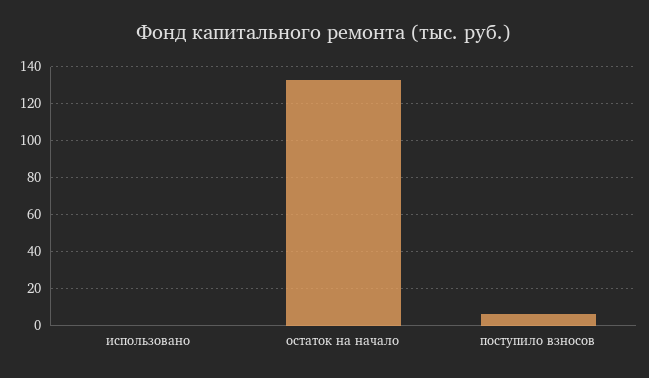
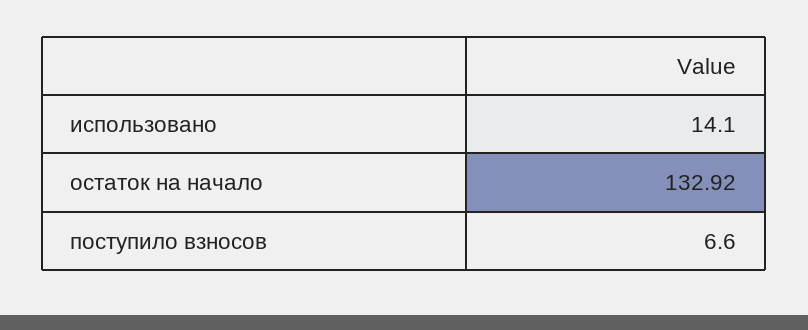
  {
-   "использовано": 0,
+   "использовано": 14.1,
    "остаток на начало": 132.92,
    "поступило взносов": 6.6
  }

